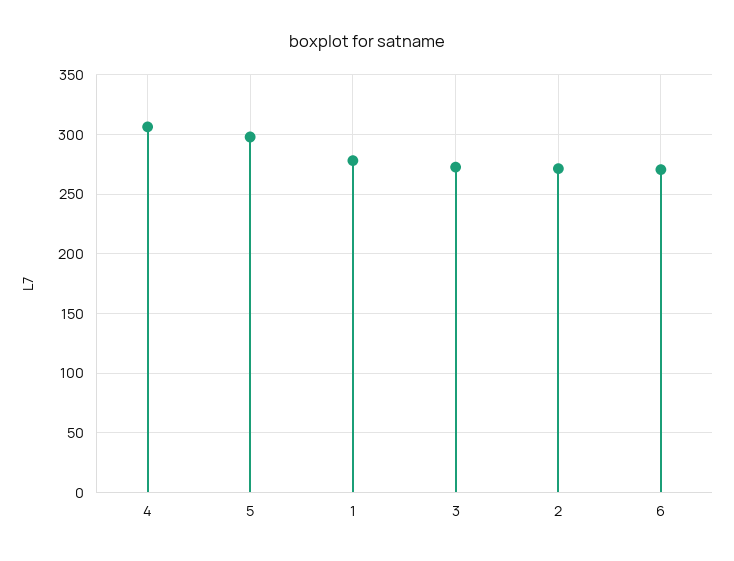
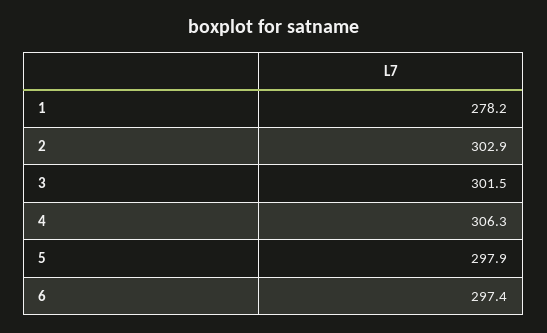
  {
    "4": 306.3,
    "5": 297.9,
    "1": 278.2,
-   "3": 270,
+   "3": 301.5,
-   "2": 270,
+   "2": 302.9,
-   "6": 270
+   "6": 297.4
  }

